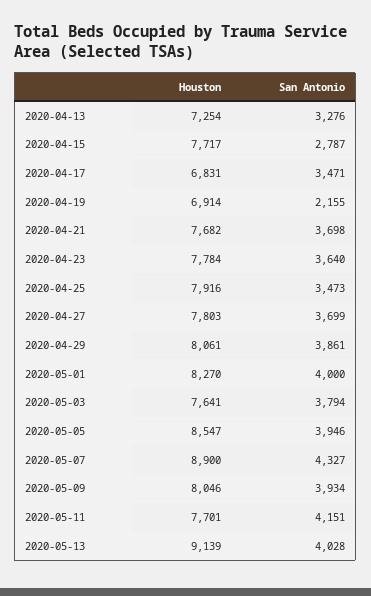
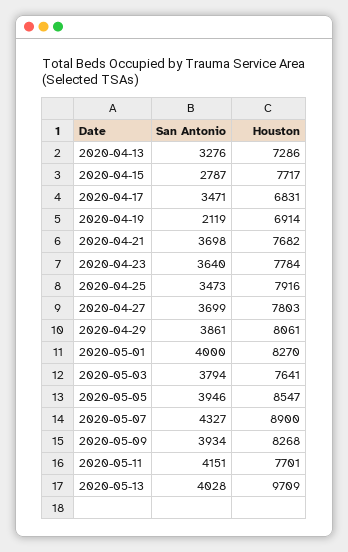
  {
    "Houston": {
-     "2020-04-13": 7254,
+     "2020-04-13": 7286,
      "2020-04-15": 7717,
      "2020-04-17": 6831,
      "2020-04-19": 6914,
      "2020-04-21": 7682,
      "2020-04-23": 7784,
      "2020-04-25": 7916,
      "2020-04-27": 7803,
      "2020-04-29": 8061,
      "2020-05-01": 8270,
      "2020-05-03": 7641,
      "2020-05-05": 8547,
      "2020-05-07": 8900,
-     "2020-05-09": 8046,
+     "2020-05-09": 8268,
      "2020-05-11": 7701,
-     "2020-05-13": 9139
+     "2020-05-13": 9709
    },
    "San Antonio": {
      "2020-04-13": 3276,
      "2020-04-15": 2787,
      "2020-04-17": 3471,
-     "2020-04-19": 2155,
+     "2020-04-19": 2119,
      "2020-04-21": 3698,
      "2020-04-23": 3640,
      "2020-04-25": 3473,
      "2020-04-27": 3699,
      "2020-04-29": 3861,
      "2020-05-01": 4000,
      "2020-05-03": 3794,
      "2020-05-05": 3946,
      "2020-05-07": 4327,
      "2020-05-09": 3934,
      "2020-05-11": 4151,
      "2020-05-13": 4028
    }
  }

